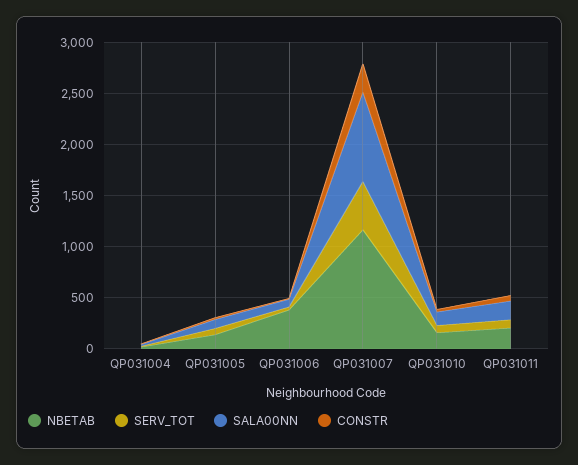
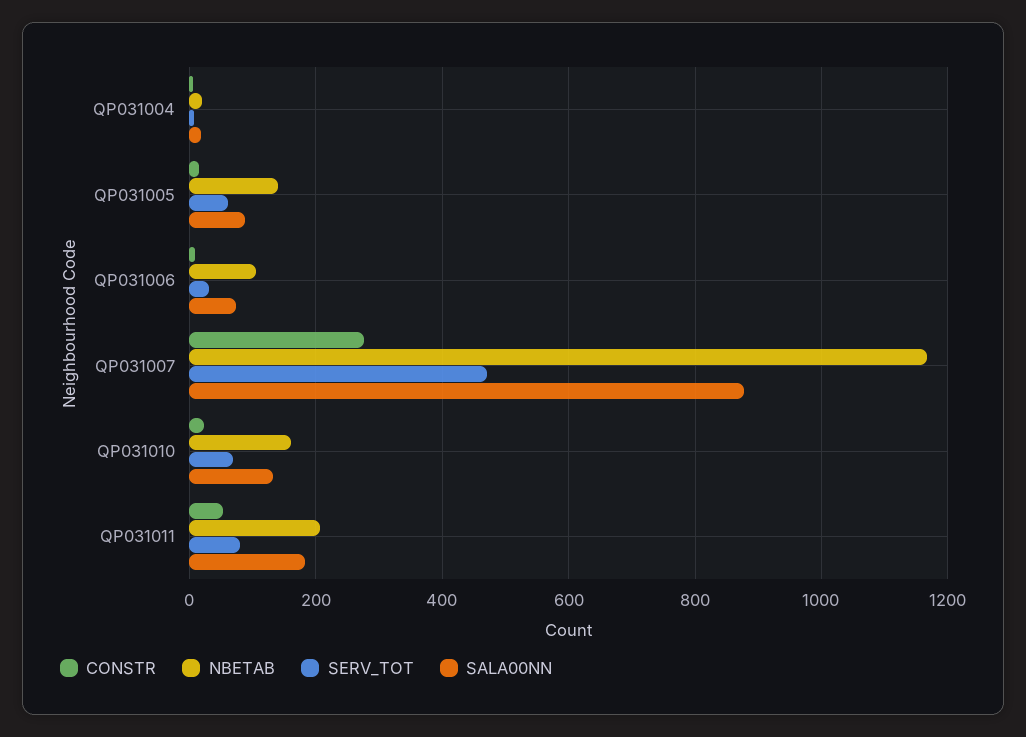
  {
    "NBETAB": {
      "QP031004": 20,
      "QP031005": 140,
-     "QP031006": 400,
+     "QP031006": 100,
      "QP031007": 1160,
      "QP031010": 160,
      "QP031011": 200
    },
    "SERV_TOT": {
      "QP031004": 0,
      "QP031005": 60,
      "QP031006": 40,
      "QP031007": 480,
      "QP031010": 80,
      "QP031011": 80
    },
    "SALA00NN": {
      "QP031004": 20,
      "QP031005": 80,
      "QP031006": 80,
      "QP031007": 880,
      "QP031010": 140,
      "QP031011": 180
    },
    "CONSTR": {
      "QP031004": 0,
      "QP031005": 20,
      "QP031006": 0,
      "QP031007": 280,
      "QP031010": 20,
      "QP031011": 60
    }
  }

